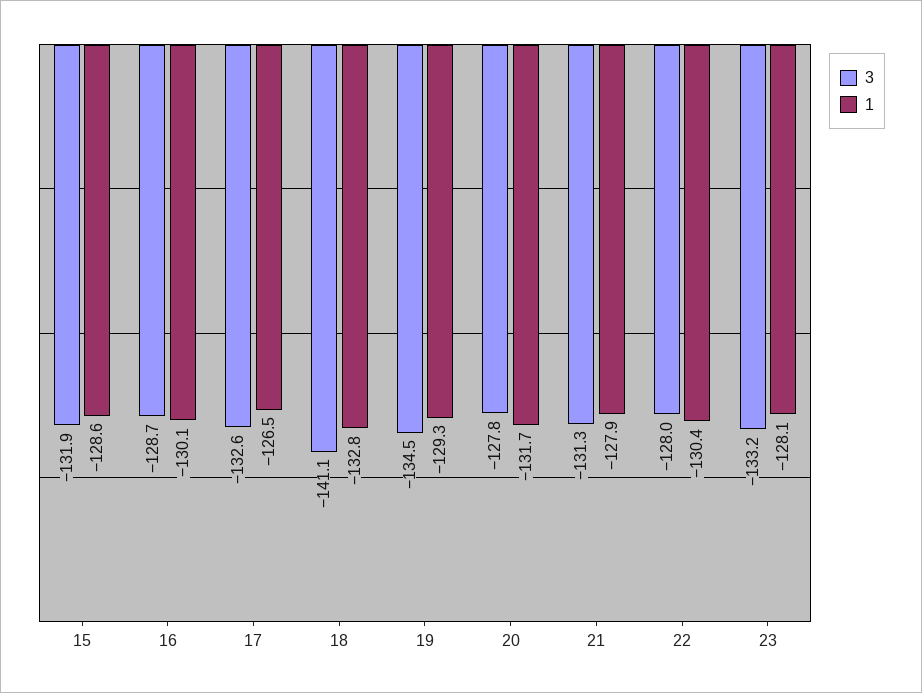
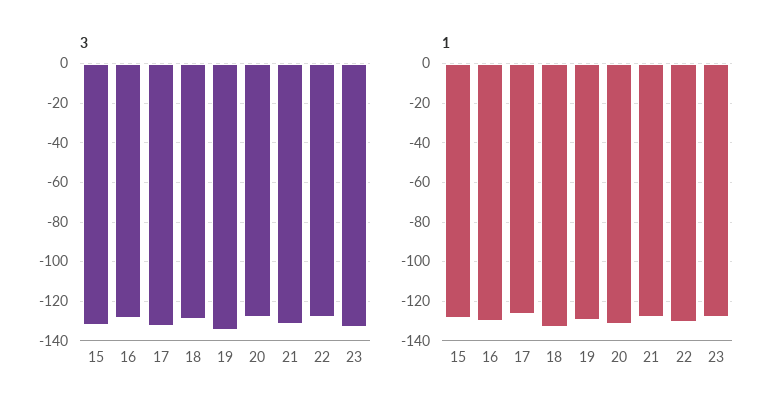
  {
    "3": {
      "15": -131.9,
      "16": -128.7,
      "17": -132.6,
-     "18": -141.1,
+     "18": -130,
      "19": -134.5,
      "20": -127.8,
      "21": -131.3,
      "22": -128,
      "23": -133.2
    },
    "1": {
      "15": -128.6,
      "16": -130.1,
      "17": -126.5,
      "18": -132.8,
      "19": -129.3,
      "20": -131.7,
      "21": -127.9,
      "22": -130.4,
      "23": -128.1
    }
  }

